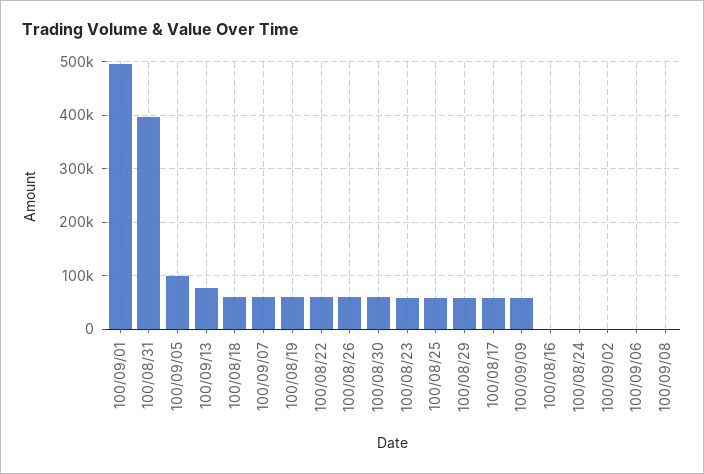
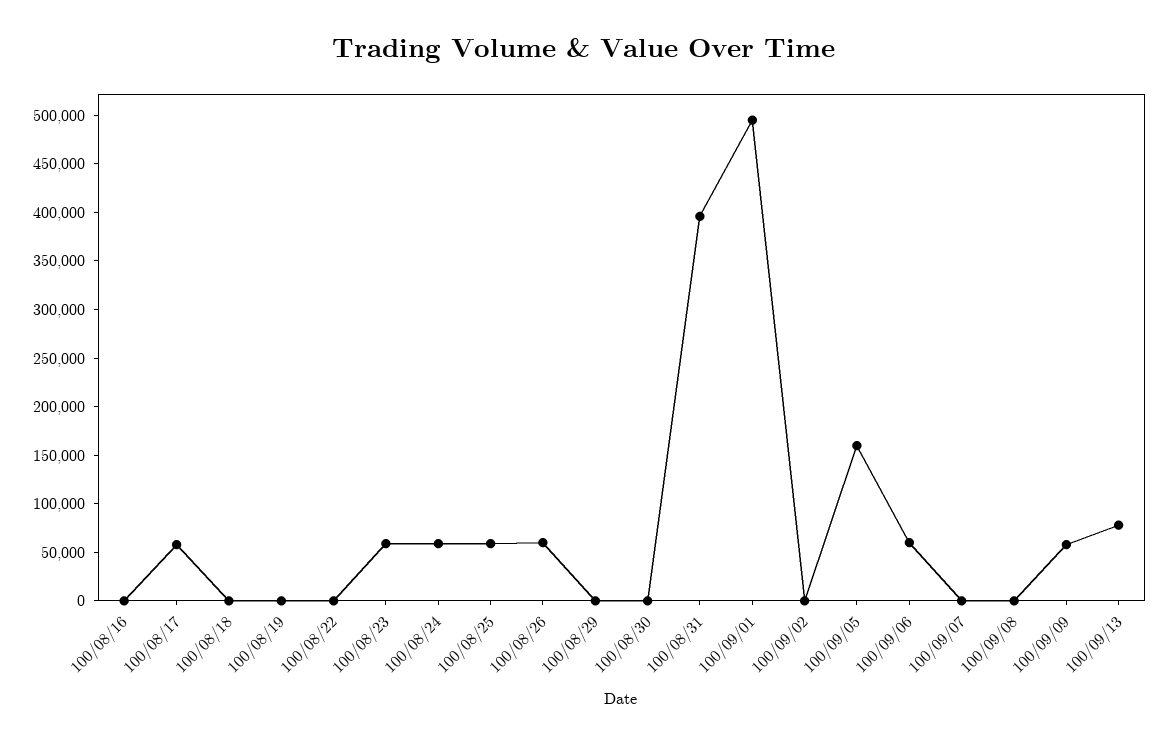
  {
    "100/09/01": 500000,
    "100/08/31": 400000,
-   "100/09/05": 100000,
+   "100/09/05": 160000,
    "100/09/13": 80000,
-   "100/08/18": 60000,
+   "100/08/18": 0,
-   "100/09/07": 60000,
+   "100/09/07": 0,
-   "100/08/19": 60000,
+   "100/08/19": 0,
-   "100/08/22": 60000,
+   "100/08/22": 0,
    "100/08/26": 60000,
-   "100/08/30": 60000,
+   "100/08/30": 0,
    "100/08/23": 60000,
    "100/08/25": 60000,
-   "100/08/29": 60000,
+   "100/08/29": 0,
    "100/08/17": 60000,
    "100/09/09": 60000,
    "100/08/16": 0,
-   "100/08/24": 0,
+   "100/08/24": 60000,
    "100/09/02": 0,
-   "100/09/06": 0,
+   "100/09/06": 60000,
    "100/09/08": 0
  }

